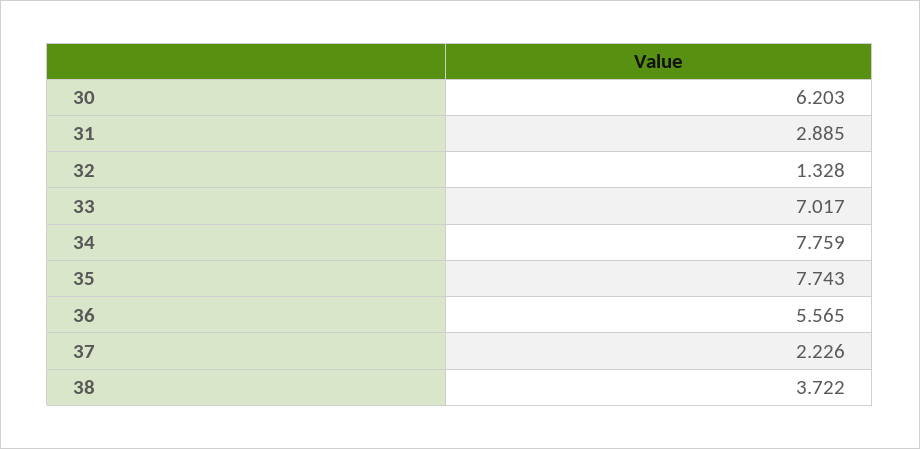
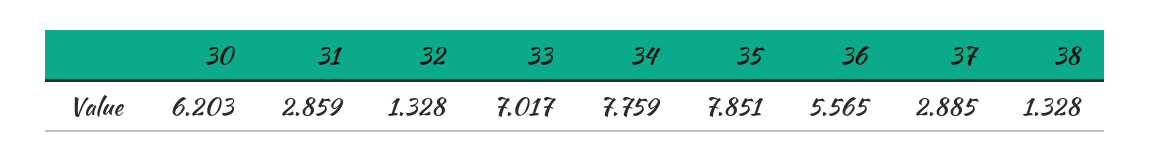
  {
    "30": 6.203,
-   "31": 2.885,
+   "31": 2.859,
    "32": 1.328,
    "33": 7.017,
    "34": 7.759,
-   "35": 7.743,
+   "35": 7.851,
    "36": 5.565,
-   "37": 2.226,
+   "37": 2.885,
-   "38": 3.722
+   "38": 1.328
  }

